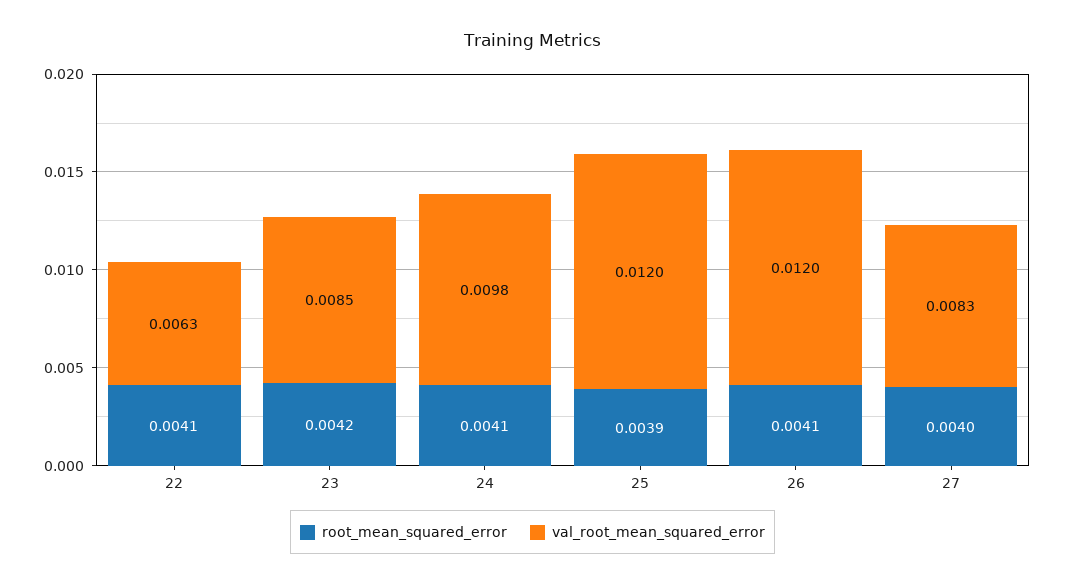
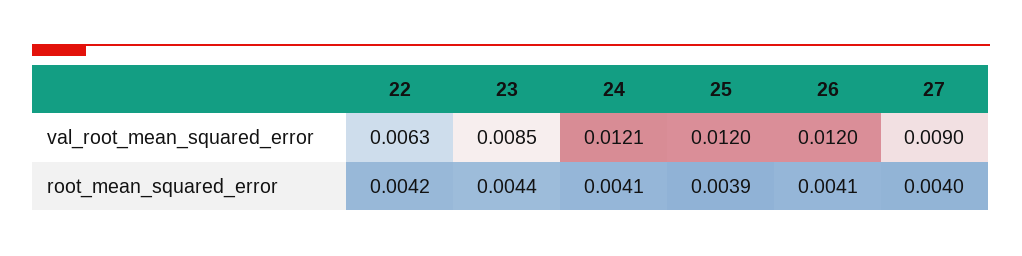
  {
    "root_mean_squared_error": {
-     "22": 0.0041,
+     "22": 0.0042,
-     "23": 0.0042,
+     "23": 0.0044,
      "24": 0.0041,
      "25": 0.0039,
      "26": 0.0041,
      "27": 0.004
    },
    "val_root_mean_squared_error": {
      "22": 0.0063,
      "23": 0.0085,
-     "24": 0.0098,
+     "24": 0.0121,
      "25": 0.012,
      "26": 0.012,
-     "27": 0.0083
+     "27": 0.009
    }
  }

